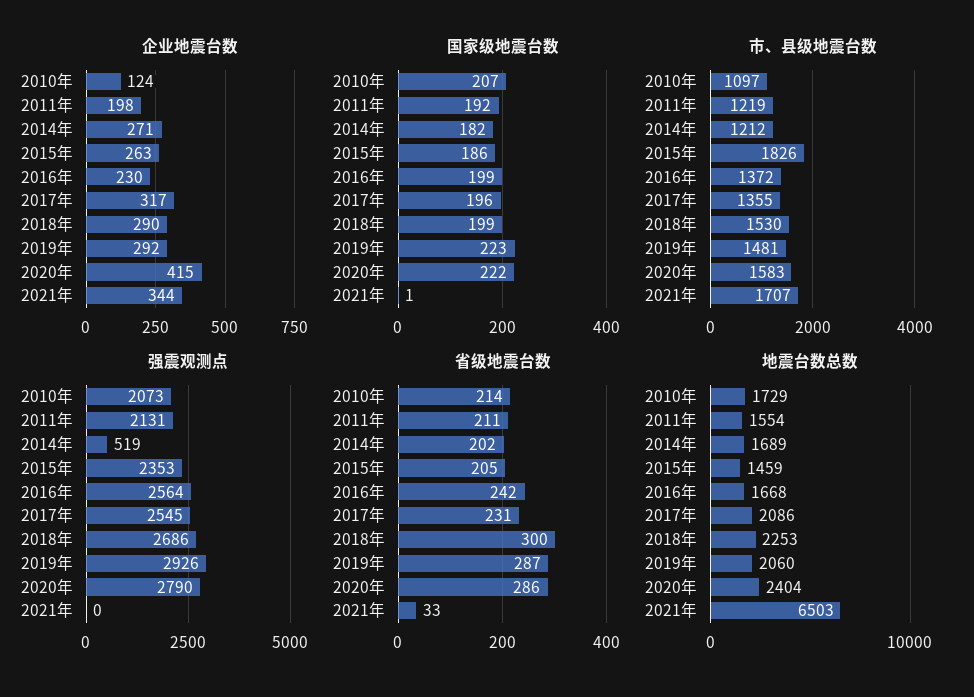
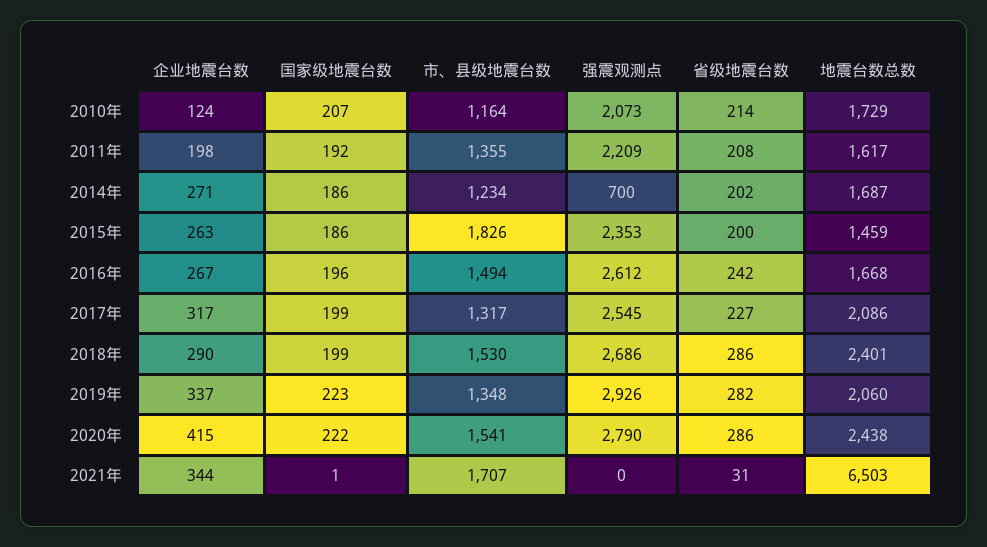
  {
    "企业地震台数": {
      "2010年": 124,
      "2011年": 198,
      "2014年": 271,
      "2015年": 263,
-     "2016年": 230,
+     "2016年": 267,
      "2017年": 317,
      "2018年": 290,
-     "2019年": 292,
+     "2019年": 337,
      "2020年": 415,
      "2021年": 344
    },
    "国家级地震台数": {
      "2010年": 207,
      "2011年": 192,
-     "2014年": 182,
+     "2014年": 186,
      "2015年": 186,
-     "2016年": 199,
+     "2016年": 196,
-     "2017年": 196,
+     "2017年": 199,
      "2018年": 199,
      "2019年": 223,
      "2020年": 222,
      "2021年": 1
    },
    "市、县级地震台数": {
-     "2010年": 1097,
+     "2010年": 1164,
-     "2011年": 1219,
+     "2011年": 1355,
-     "2014年": 1212,
+     "2014年": 1234,
      "2015年": 1826,
-     "2016年": 1372,
+     "2016年": 1494,
-     "2017年": 1355,
+     "2017年": 1317,
      "2018年": 1530,
-     "2019年": 1481,
+     "2019年": 1348,
-     "2020年": 1583,
+     "2020年": 1541,
      "2021年": 1707
    },
    "强震观测点": {
      "2010年": 2073,
-     "2011年": 2131,
+     "2011年": 2209,
-     "2014年": 519,
+     "2014年": 700,
      "2015年": 2353,
-     "2016年": 2564,
+     "2016年": 2612,
      "2017年": 2545,
      "2018年": 2686,
      "2019年": 2926,
      "2020年": 2790,
      "2021年": 0
    },
    "省级地震台数": {
      "2010年": 214,
-     "2011年": 211,
+     "2011年": 208,
      "2014年": 202,
-     "2015年": 205,
+     "2015年": 200,
      "2016年": 242,
-     "2017年": 231,
+     "2017年": 227,
-     "2018年": 300,
+     "2018年": 286,
-     "2019年": 287,
+     "2019年": 282,
      "2020年": 286,
-     "2021年": 33
+     "2021年": 31
    },
    "地震台数总数": {
      "2010年": 1729,
-     "2011年": 1554,
+     "2011年": 1617,
-     "2014年": 1689,
+     "2014年": 1687,
      "2015年": 1459,
      "2016年": 1668,
      "2017年": 2086,
-     "2018年": 2253,
+     "2018年": 2401,
      "2019年": 2060,
-     "2020年": 2404,
+     "2020年": 2438,
      "2021年": 6503
    }
  }

